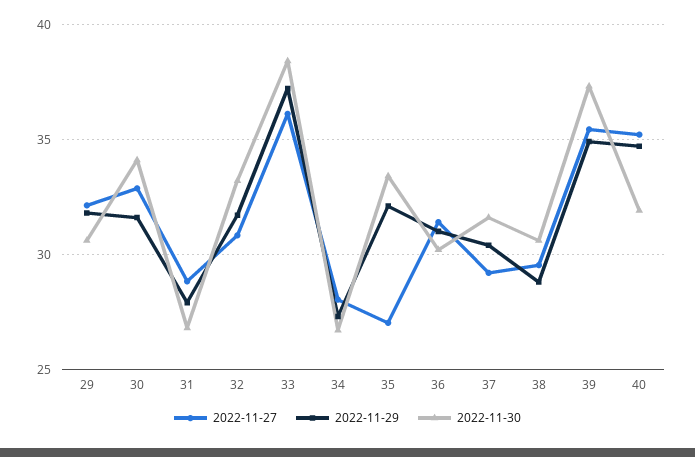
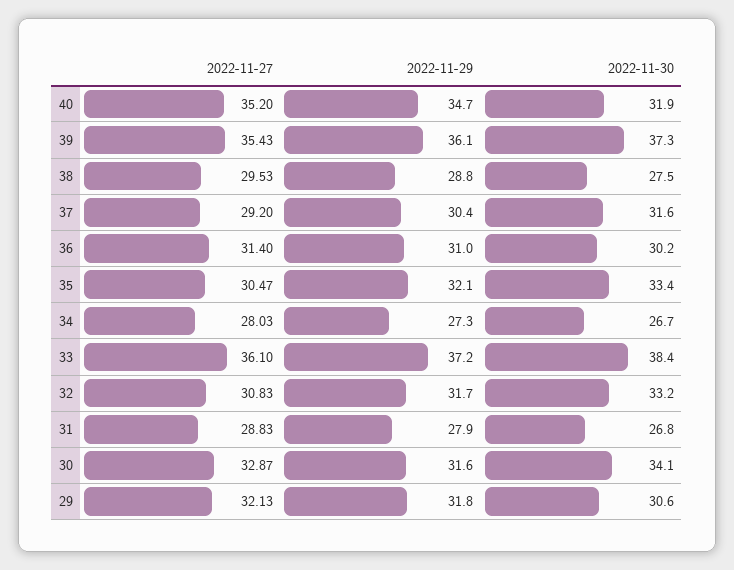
  {
    "2022-11-27": {
      "29": 32.13,
      "30": 32.87,
      "31": 28.83,
      "32": 30.83,
      "33": 36.1,
      "34": 28.03,
-     "35": 27,
+     "35": 30.47,
      "36": 31.4,
      "37": 29.2,
      "38": 29.53,
      "39": 35.43,
      "40": 35.2
    },
    "2022-11-29": {
      "29": 31.8,
      "30": 31.6,
      "31": 27.9,
      "32": 31.7,
      "33": 37.2,
      "34": 27.3,
      "35": 32.1,
      "36": 31,
      "37": 30.4,
      "38": 28.8,
-     "39": 35,
+     "39": 36.1,
      "40": 34.7
    },
    "2022-11-30": {
      "29": 30.6,
      "30": 34.1,
      "31": 26.8,
      "32": 33.2,
      "33": 38.4,
      "34": 26.7,
      "35": 33.4,
      "36": 30.2,
      "37": 31.6,
-     "38": 30.5,
+     "38": 27.5,
      "39": 37.3,
      "40": 31.9
    }
  }

